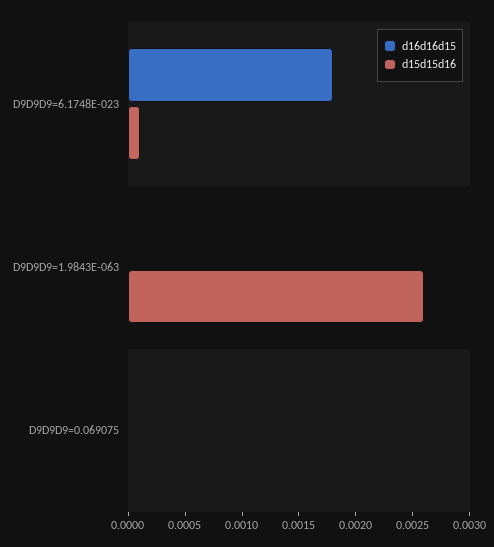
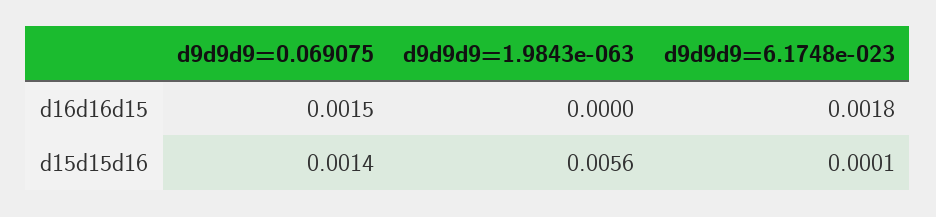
  {
    "d16d16d15": {
      "D9D9D9=6.1748E-023": 0.0018,
      "D9D9D9=1.9843E-063": 0,
-     "D9D9D9=0.069075": 0
+     "D9D9D9=0.069075": 0.0015
    },
    "d15d15d16": {
      "D9D9D9=6.1748E-023": 0.0001,
-     "D9D9D9=1.9843E-063": 0.0026,
+     "D9D9D9=1.9843E-063": 0.0056,
-     "D9D9D9=0.069075": 0
+     "D9D9D9=0.069075": 0.0014
    }
  }

